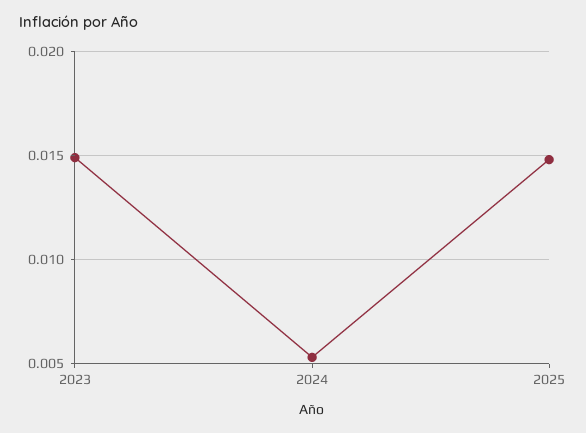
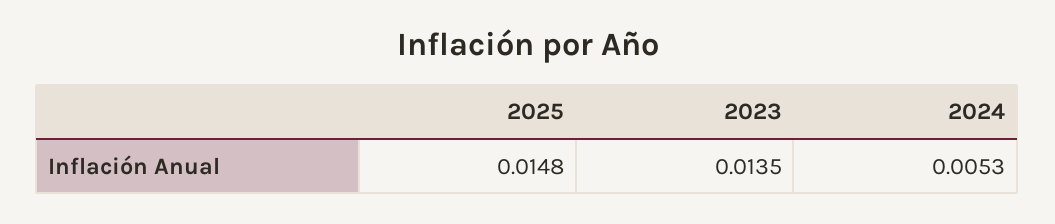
  {
-   "2023": 0.015,
+   "2023": 0.0135,
    "2024": 0.0053,
    "2025": 0.0148
  }

